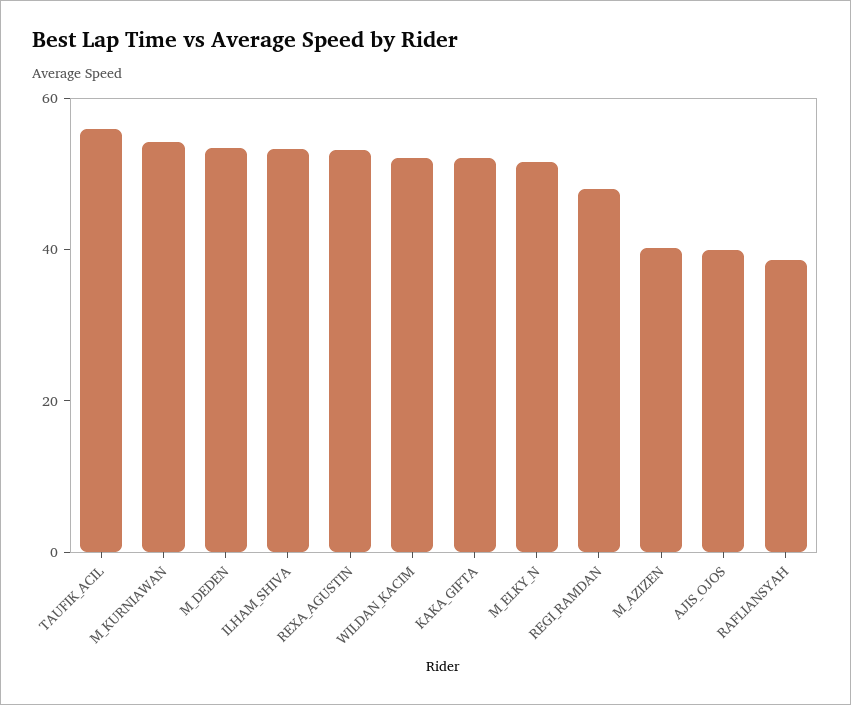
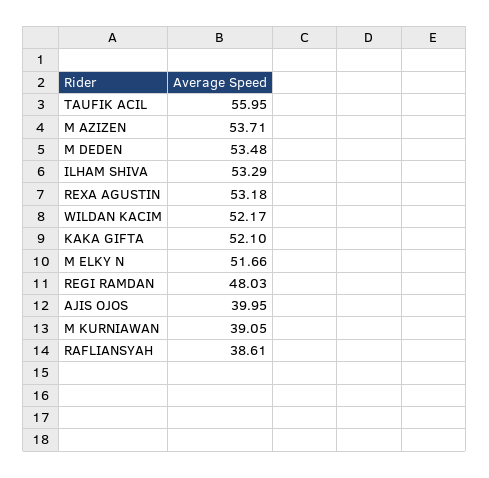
  {
    "TAUFIK_ACIL": 55.95,
-   "M_KURNIAWAN": 55,
+   "M_KURNIAWAN": 39.05,
    "M_DEDEN": 53.48,
    "ILHAM_SHIVA": 53.29,
    "REXA_AGUSTIN": 53.18,
    "WILDAN_KACIM": 52.17,
    "KAKA_GIFTA": 52.1,
    "M_ELKY_N": 51.66,
    "REGI_RAMDAN": 48.03,
-   "M_AZIZEN": 40,
+   "M_AZIZEN": 53.71,
    "AJIS_OJOS": 39.95,
    "RAFLIANSYAH": 38.61
  }

